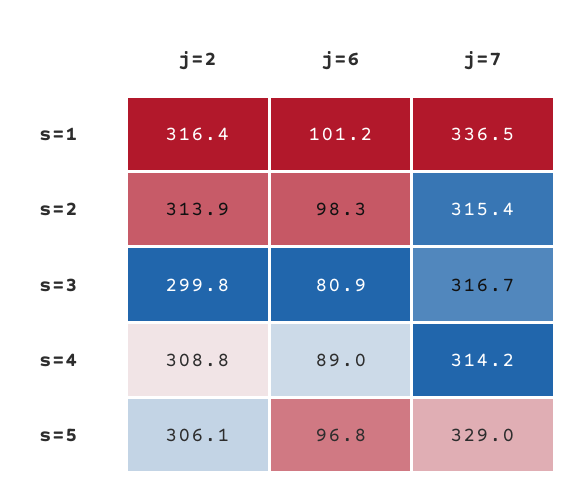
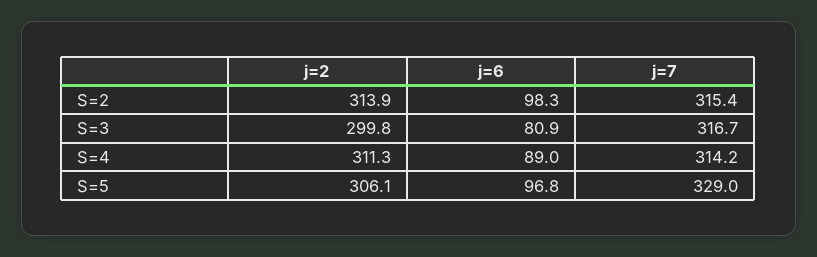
  {
    "j=2": {
-     "s=1": 316.4,
      "s=2": 313.9,
      "s=3": 299.8,
-     "s=4": 308.8,
+     "s=4": 311.3,
      "s=5": 306.1
    },
    "j=6": {
-     "s=1": 101.2,
      "s=2": 98.3,
      "s=3": 80.9,
      "s=4": 89,
      "s=5": 96.8
    },
    "j=7": {
-     "s=1": 336.5,
      "s=2": 315.4,
      "s=3": 316.7,
      "s=4": 314.2,
      "s=5": 329
    }
  }

